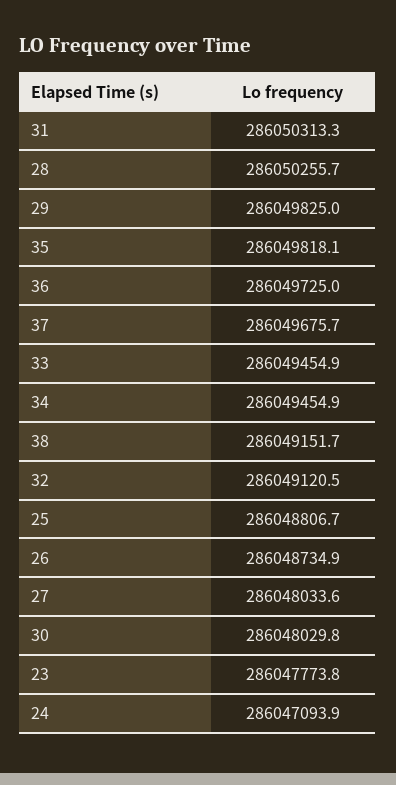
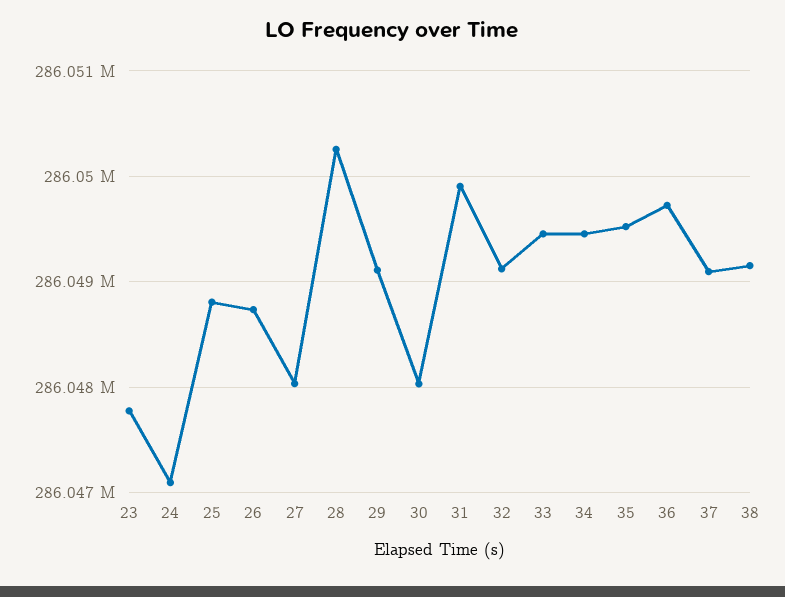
  {
-   "31": 286050313.3,
+   "31": 286049900,
    "28": 286050255.7,
-   "29": 286049825,
+   "29": 286049100,
-   "35": 286049818.1,
+   "35": 286049500,
    "36": 286049725,
-   "37": 286049675.7,
+   "37": 286049100,
    "33": 286049454.9,
    "34": 286049454.9,
    "38": 286049151.7,
    "32": 286049120.5,
    "25": 286048806.7,
    "26": 286048734.9,
    "27": 286048033.6,
    "30": 286048029.8,
    "23": 286047773.8,
    "24": 286047093.9
  }

